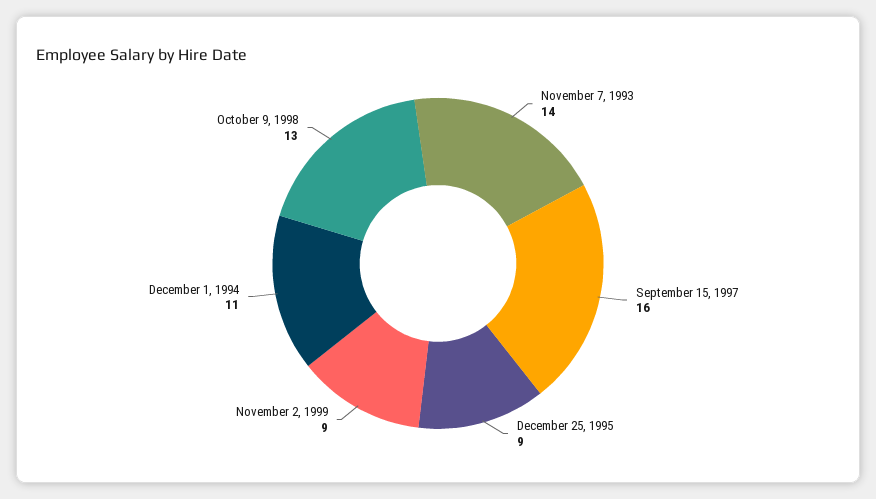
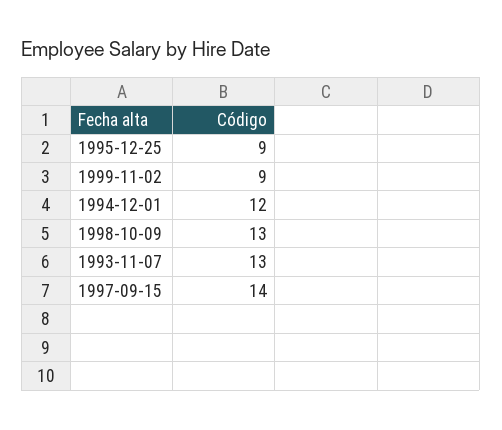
  {
-   "November 7, 1993": 14,
+   "November 7, 1993": 13,
-   "September 15, 1997": 16,
+   "September 15, 1997": 14,
    "December 25, 1995": 9,
    "November 2, 1999": 9,
-   "December 1, 1994": 11,
+   "December 1, 1994": 12,
    "October 9, 1998": 13
  }

